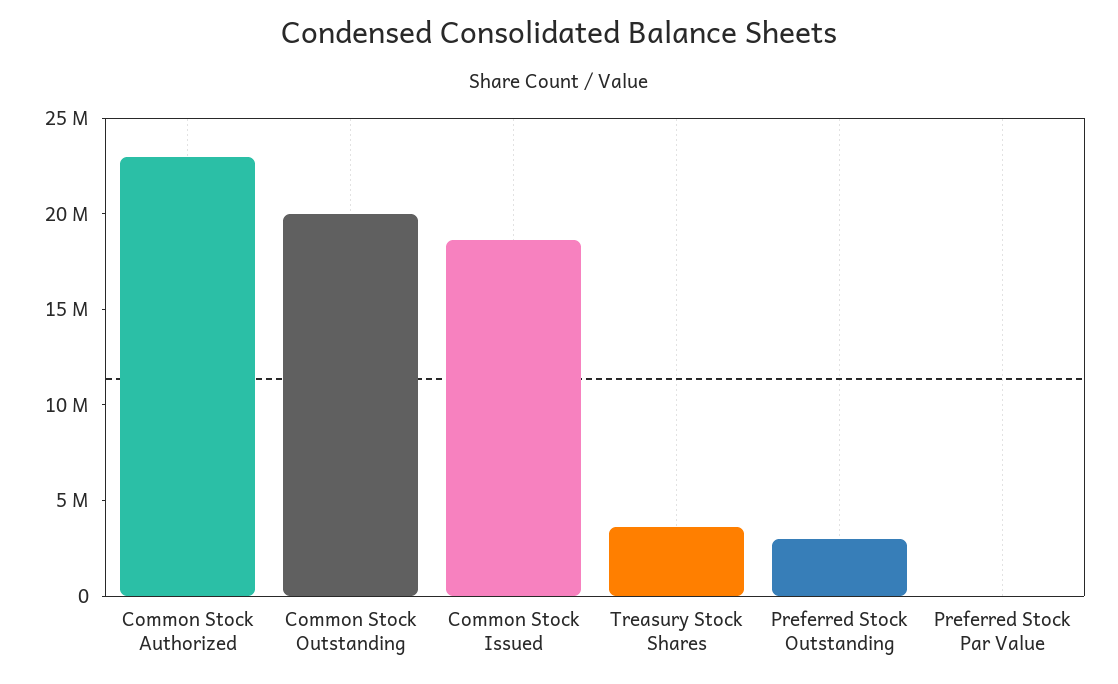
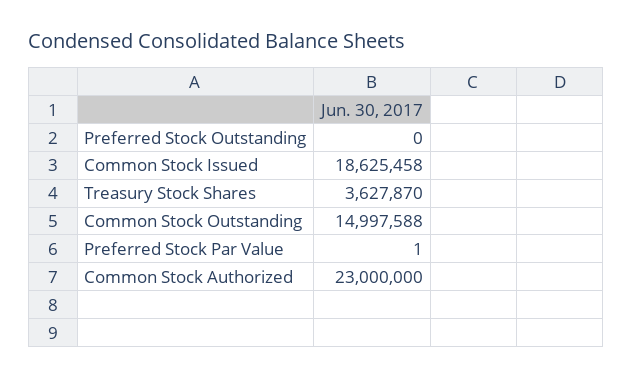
  {
    "Common Stock Authorized": 23000000,
-   "Common Stock Outstanding": 20000000,
+   "Common Stock Outstanding": 14997588,
    "Common Stock Issued": 18625458,
    "Treasury Stock Shares": 3627870,
-   "Preferred Stock Outstanding": 3000000,
+   "Preferred Stock Outstanding": 0,
    "Preferred Stock Par Value": 1
  }

